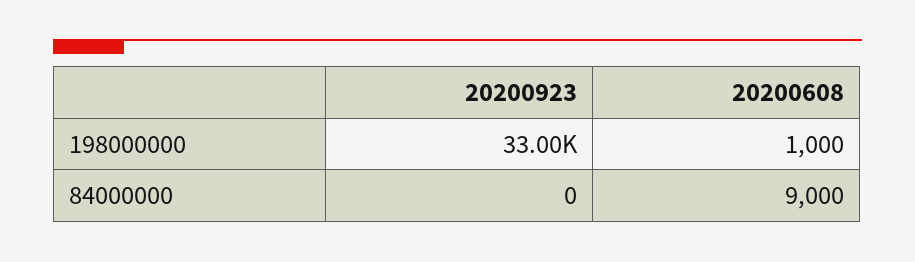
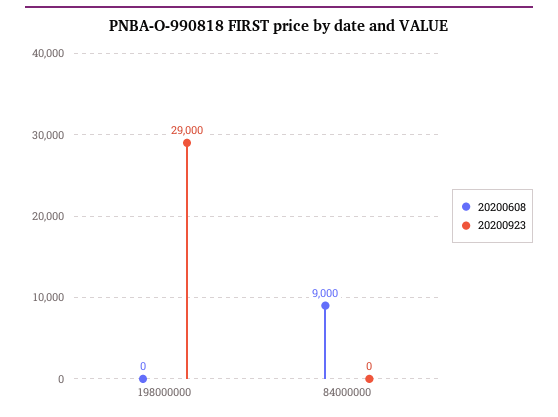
  {
    "20200923": {
-     "198000000": 33000,
+     "198000000": 29000,
      "84000000": 0
    },
    "20200608": {
-     "198000000": 1000,
+     "198000000": 0,
      "84000000": 9000
    }
  }

